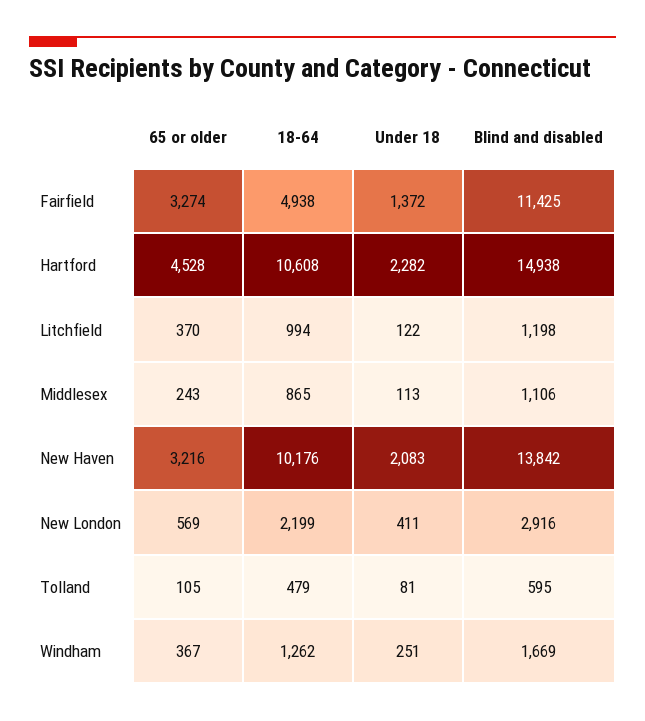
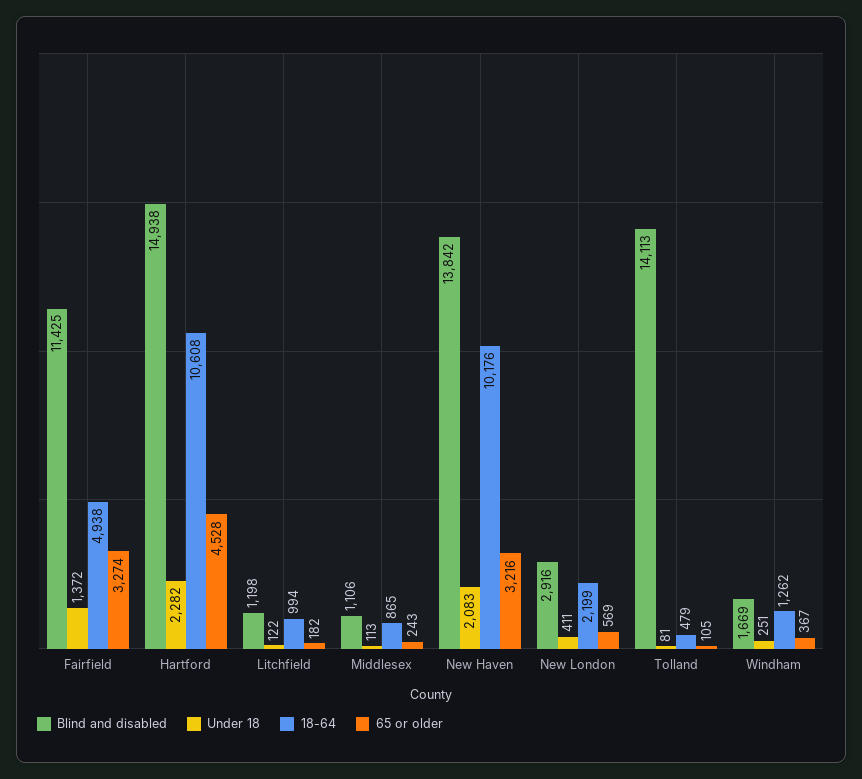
  {
    "65 or older": {
      "Fairfield": 3274,
      "Hartford": 4528,
-     "Litchfield": 370,
+     "Litchfield": 182,
      "Middlesex": 243,
      "New Haven": 3216,
      "New London": 569,
      "Tolland": 105,
      "Windham": 367
    },
    "18-64": {
      "Fairfield": 4938,
      "Hartford": 10608,
      "Litchfield": 994,
      "Middlesex": 865,
      "New Haven": 10176,
      "New London": 2199,
      "Tolland": 479,
      "Windham": 1262
    },
    "Under 18": {
      "Fairfield": 1372,
      "Hartford": 2282,
      "Litchfield": 122,
      "Middlesex": 113,
      "New Haven": 2083,
      "New London": 411,
      "Tolland": 81,
      "Windham": 251
    },
    "Blind and disabled": {
      "Fairfield": 11425,
      "Hartford": 14938,
      "Litchfield": 1198,
      "Middlesex": 1106,
      "New Haven": 13842,
      "New London": 2916,
-     "Tolland": 595,
+     "Tolland": 14113,
      "Windham": 1669
    }
  }

